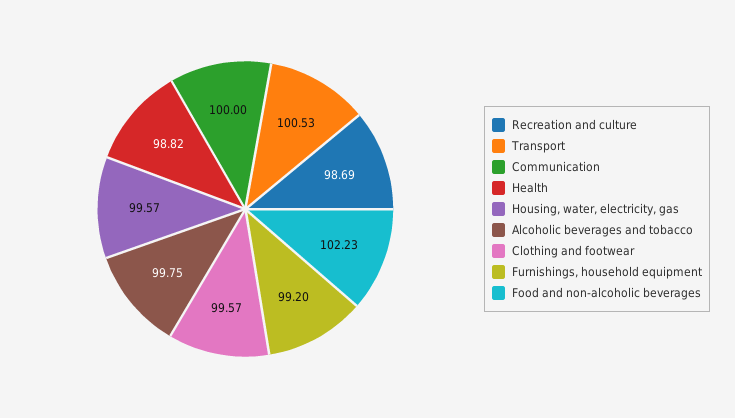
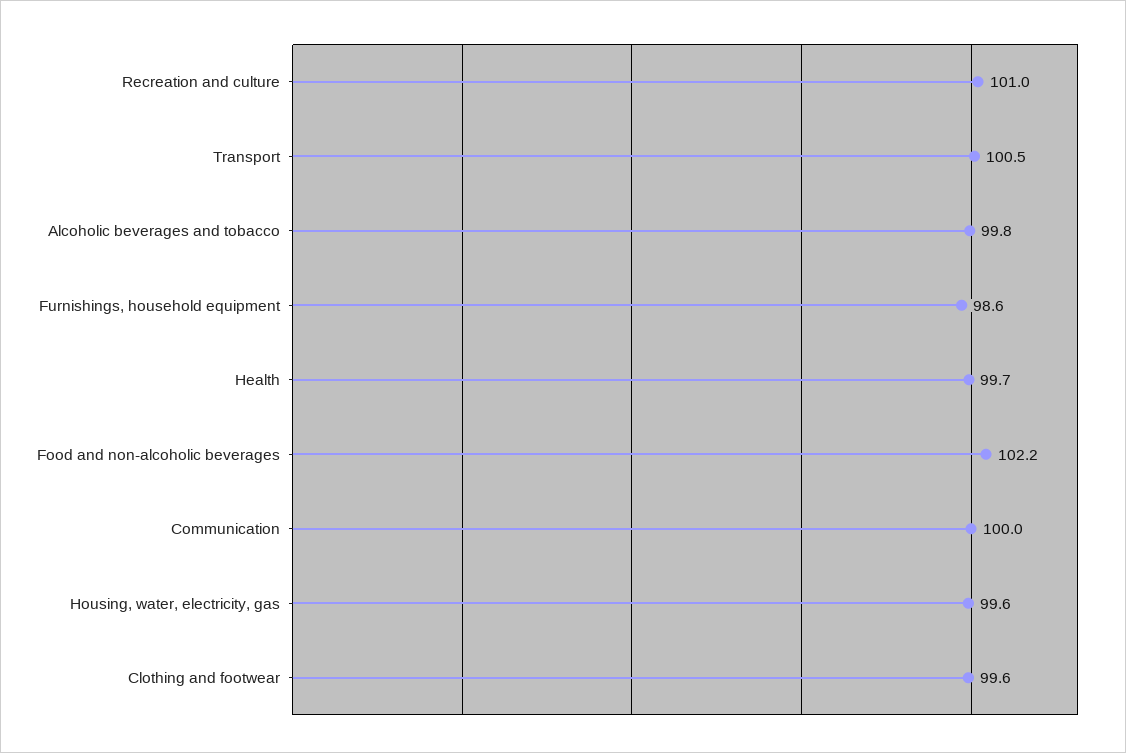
  {
-   "Recreation and culture": 98.69,
+   "Recreation and culture": 101,
    "Transport": 100.53,
    "Communication": 100,
-   "Health": 98.82,
+   "Health": 99.7,
    "Housing, water, electricity, gas": 99.57,
    "Alcoholic beverages and tobacco": 99.75,
    "Clothing and footwear": 99.57,
-   "Furnishings, household equipment": 99.2,
+   "Furnishings, household equipment": 98.6,
    "Food and non-alcoholic beverages": 102.23
  }

